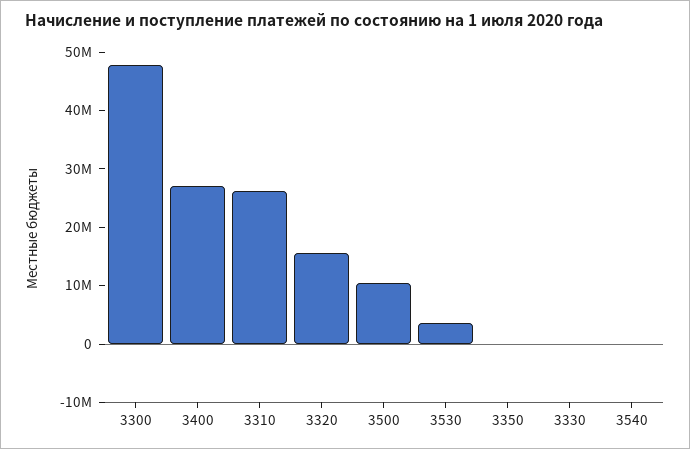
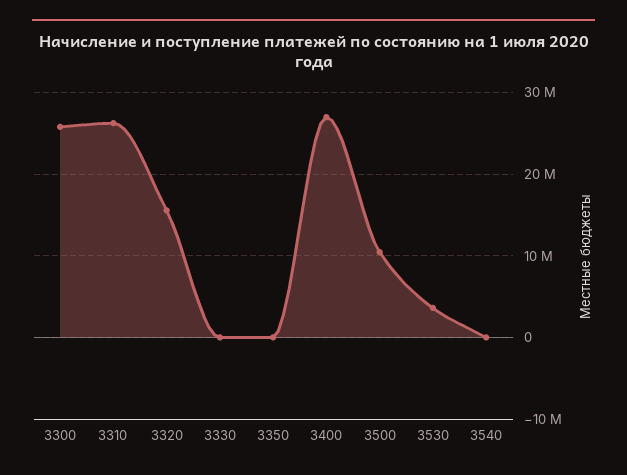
  {
-   "3300": 48000000,
+   "3300": 26000000,
    "3400": 27000000,
    "3310": 26000000,
    "3320": 16000000,
    "3500": 10000000,
    "3530": 4000000,
    "3350": 0,
    "3330": 0,
    "3540": 0
  }

